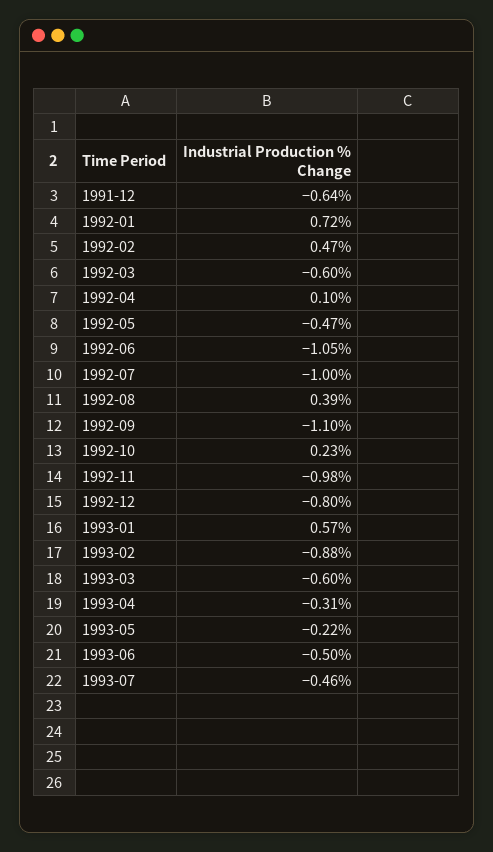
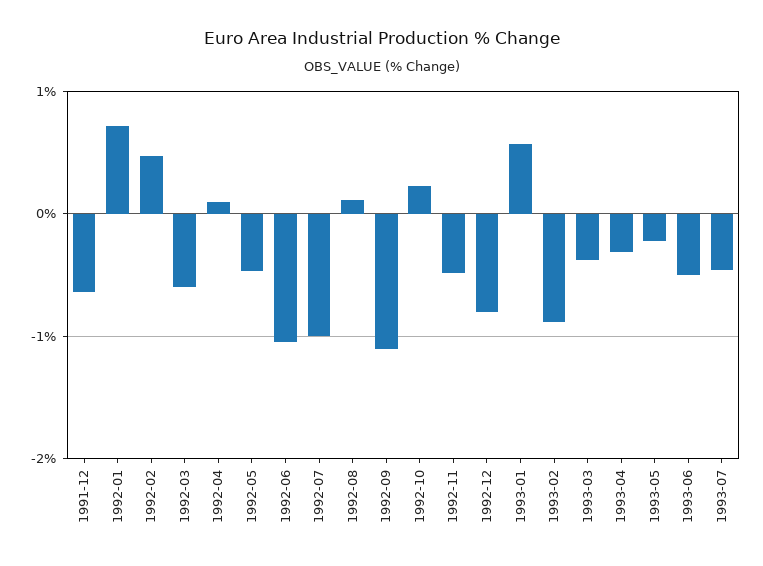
  {
    "1991-12": -0.64,
    "1992-01": 0.72,
    "1992-02": 0.47,
    "1992-03": -0.6,
    "1992-04": 0.1,
    "1992-05": -0.47,
    "1992-06": -1.05,
    "1992-07": -1,
-   "1992-08": 0.39,
+   "1992-08": 0.1,
    "1992-09": -1.1,
    "1992-10": 0.23,
-   "1992-11": -0.98,
+   "1992-11": -0.5,
    "1992-12": -0.8,
    "1993-01": 0.57,
    "1993-02": -0.88,
-   "1993-03": -0.6,
+   "1993-03": -0.4,
    "1993-04": -0.31,
    "1993-05": -0.22,
    "1993-06": -0.5,
    "1993-07": -0.46
  }

